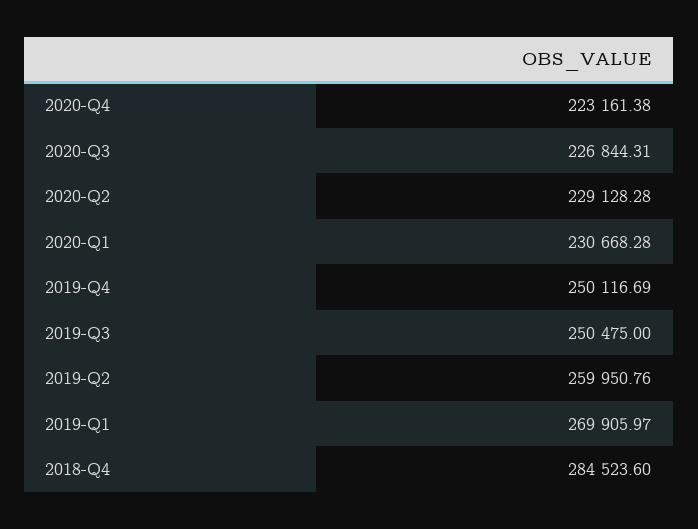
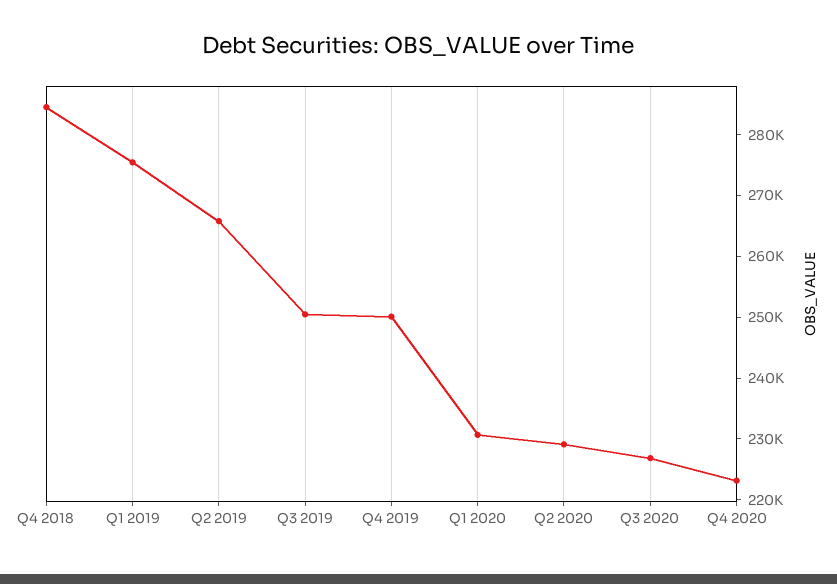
  {
    "2020-Q4": 223161.38,
    "2020-Q3": 226844.31,
    "2020-Q2": 229128.28,
    "2020-Q1": 230668.28,
    "2019-Q4": 250116.69,
    "2019-Q3": 250475,
-   "2019-Q2": 259950.76,
+   "2019-Q2": 266000,
-   "2019-Q1": 269905.97,
+   "2019-Q1": 276000,
    "2018-Q4": 284523.6
  }

